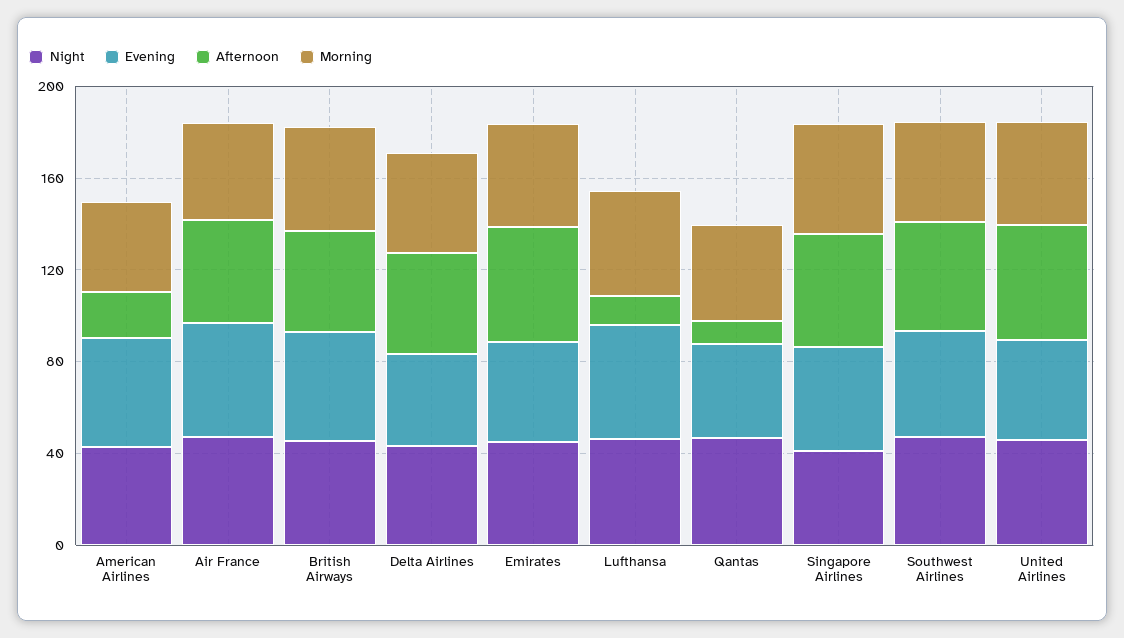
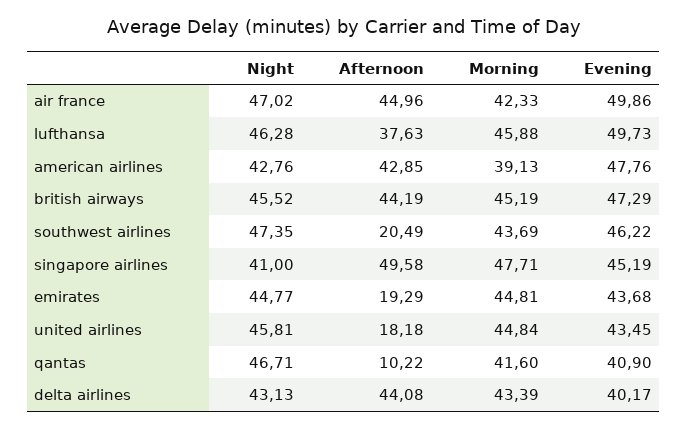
  {
    "Night": {
      "American Airlines": 42.76,
      "Air France": 47.02,
      "British Airways": 45.52,
      "Delta Airlines": 43.13,
      "Emirates": 44.77,
      "Lufthansa": 46.28,
      "Qantas": 46.71,
      "Singapore Airlines": 41,
      "Southwest Airlines": 47.35,
      "United Airlines": 45.81
    },
    "Evening": {
      "American Airlines": 47.76,
      "Air France": 49.86,
      "British Airways": 47.29,
      "Delta Airlines": 40.17,
      "Emirates": 43.68,
      "Lufthansa": 49.73,
      "Qantas": 40.9,
      "Singapore Airlines": 45.19,
      "Southwest Airlines": 46.22,
      "United Airlines": 43.45
    },
    "Afternoon": {
-     "American Airlines": 20,
+     "American Airlines": 42.85,
      "Air France": 44.96,
      "British Airways": 44.19,
      "Delta Airlines": 44.08,
-     "Emirates": 50,
+     "Emirates": 19.29,
-     "Lufthansa": 10,
+     "Lufthansa": 37.63,
      "Qantas": 10.22,
      "Singapore Airlines": 49.58,
-     "Southwest Airlines": 50,
+     "Southwest Airlines": 20.49,
-     "United Airlines": 50
+     "United Airlines": 18.18
    },
    "Morning": {
      "American Airlines": 39.13,
      "Air France": 42.33,
      "British Airways": 45.19,
      "Delta Airlines": 43.39,
      "Emirates": 44.81,
      "Lufthansa": 45.88,
      "Qantas": 41.6,
      "Singapore Airlines": 47.71,
      "Southwest Airlines": 43.69,
      "United Airlines": 44.84
    }
  }

